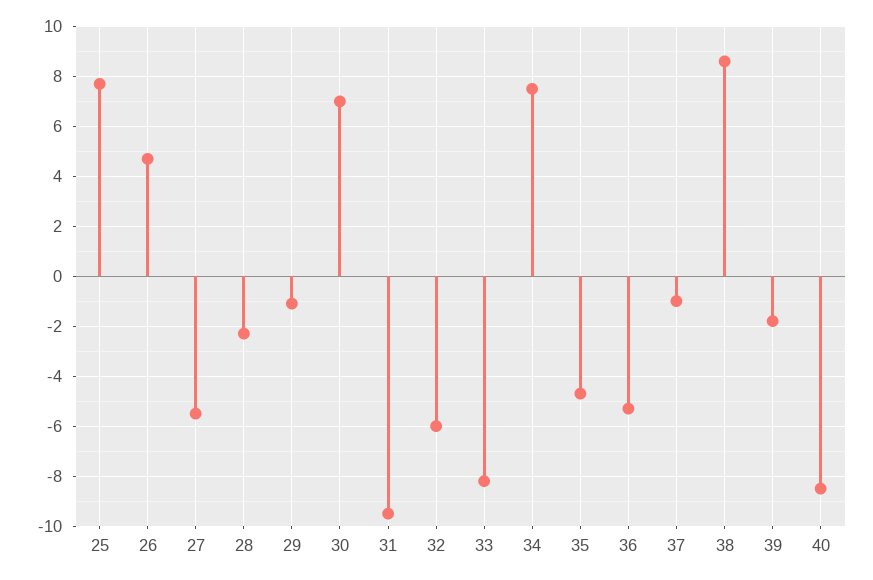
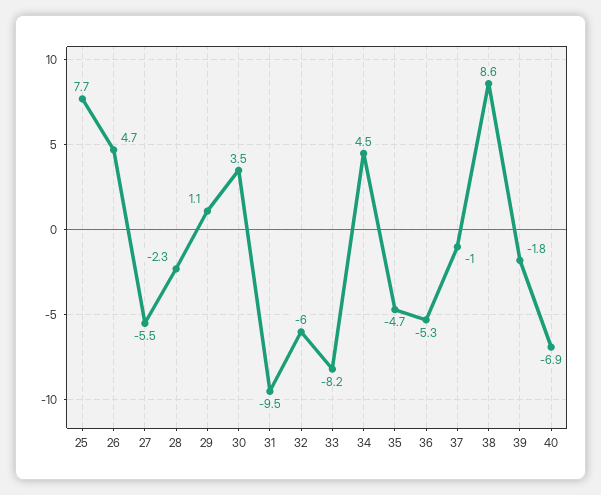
  {
    "25": 7.7,
    "26": 4.7,
    "27": -5.5,
    "28": -2.3,
-   "29": -1,
+   "29": 1.1,
-   "30": 7,
+   "30": 3.5,
    "31": -9.5,
    "32": -6,
    "33": -8.2,
-   "34": 7.5,
+   "34": 4.5,
    "35": -4.7,
    "36": -5.3,
    "37": -1,
    "38": 8.6,
    "39": -1.8,
-   "40": -8.5
+   "40": -6.9
  }

